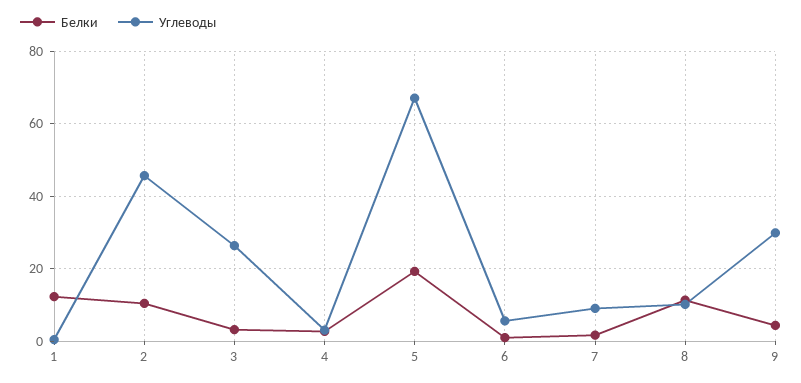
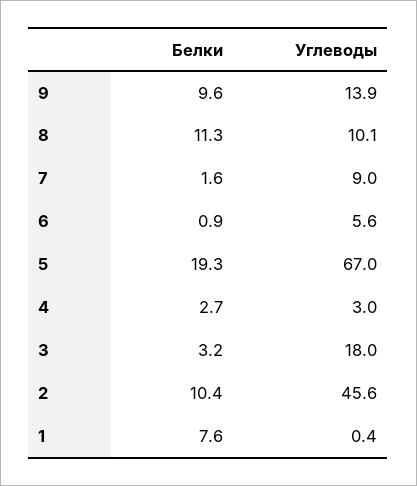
  {
    "Белки": {
-     "1": 12,
+     "1": 7.6,
      "2": 10.4,
      "3": 3.2,
      "4": 2.7,
      "5": 19.3,
      "6": 0.9,
      "7": 1.6,
      "8": 11.3,
-     "9": 4
+     "9": 9.6
    },
    "Углеводы": {
      "1": 0.4,
      "2": 45.6,
-     "3": 26,
+     "3": 18,
      "4": 3,
      "5": 67,
      "6": 5.6,
      "7": 9,
      "8": 10.1,
-     "9": 30
+     "9": 13.9
    }
  }

